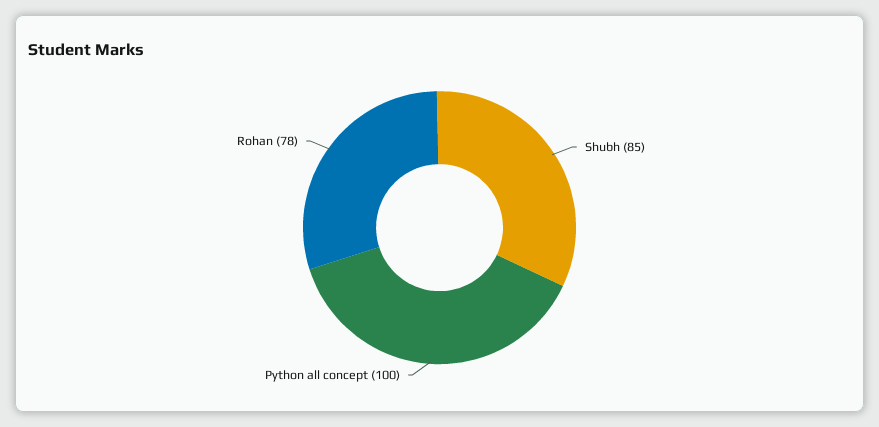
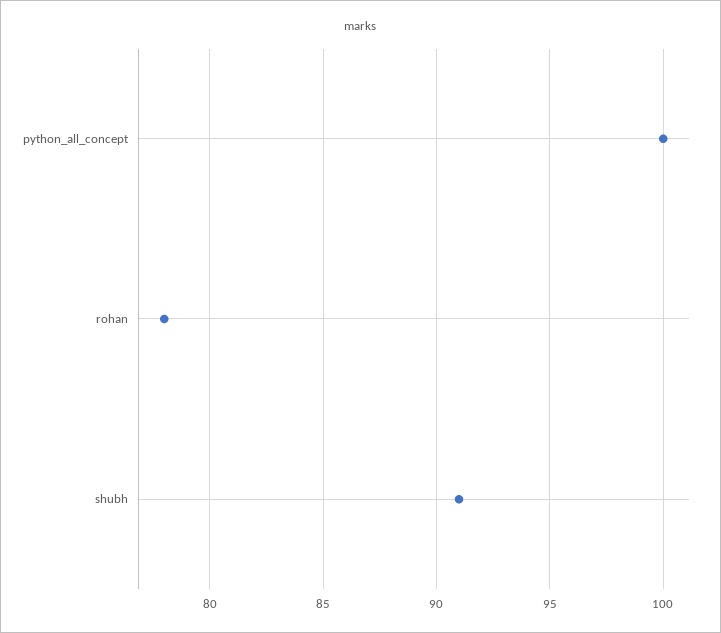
  {
-   "Shubh": 85,
+   "Shubh": 91,
    "Python all concept": 100,
    "Rohan": 78
  }

